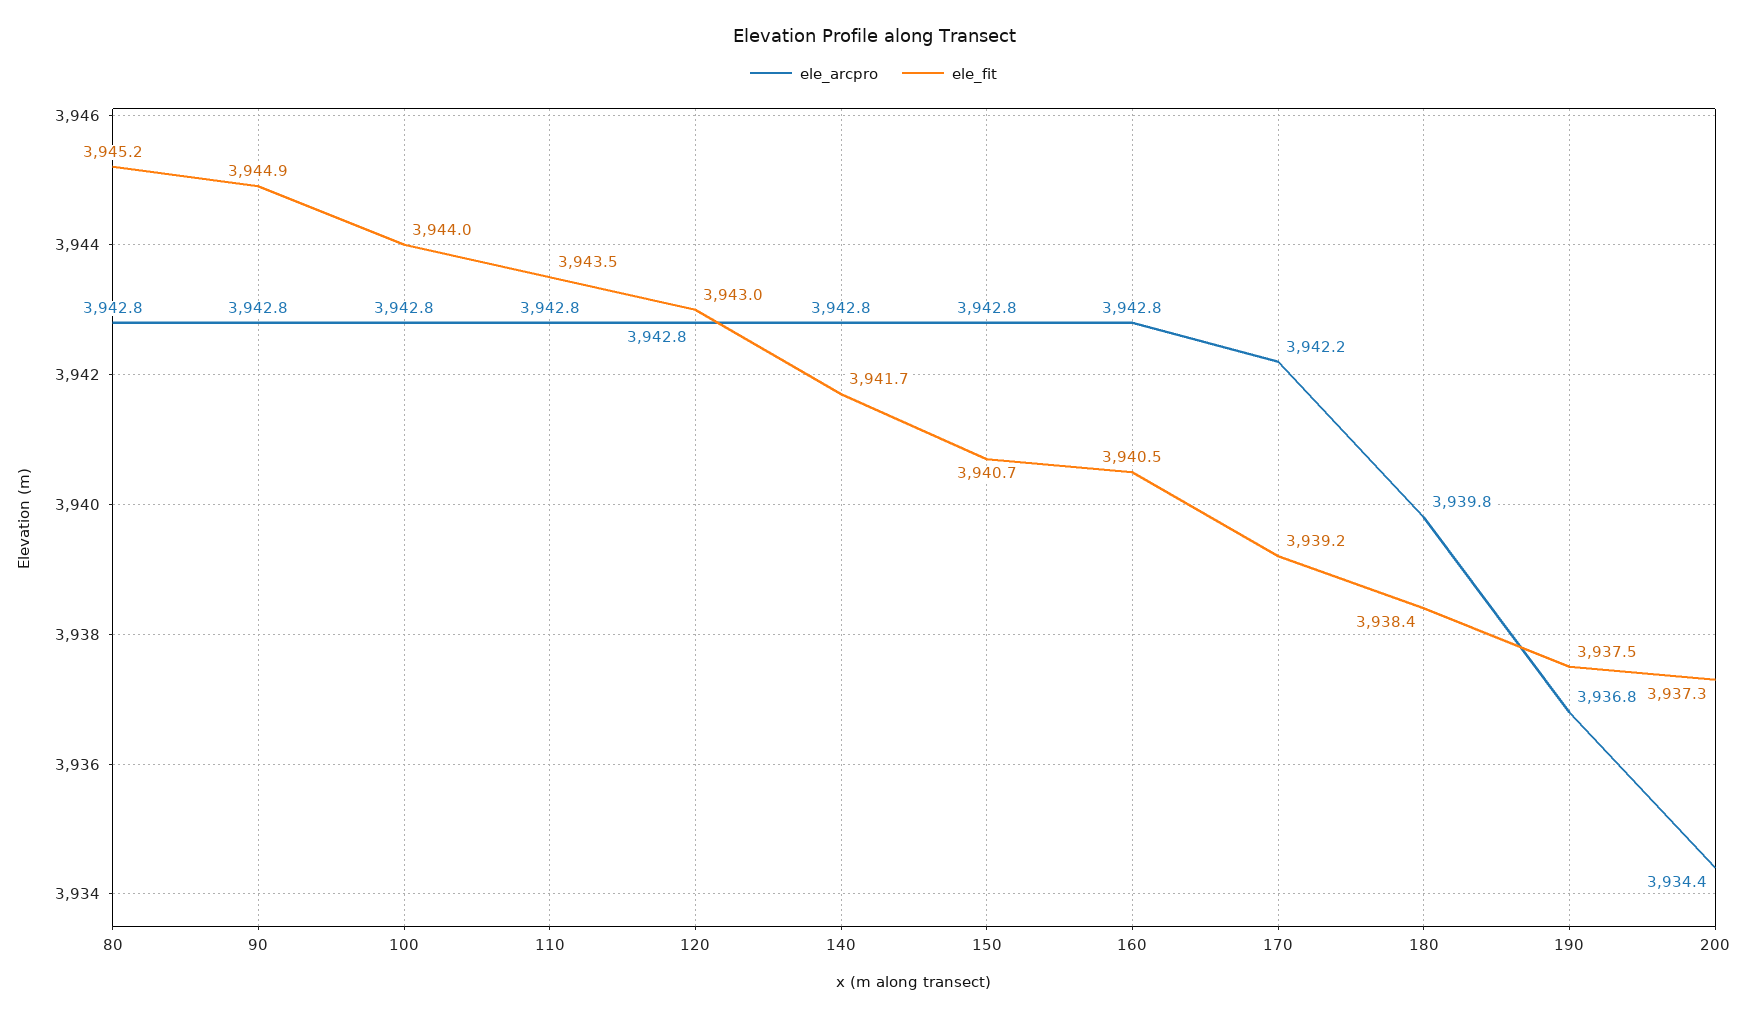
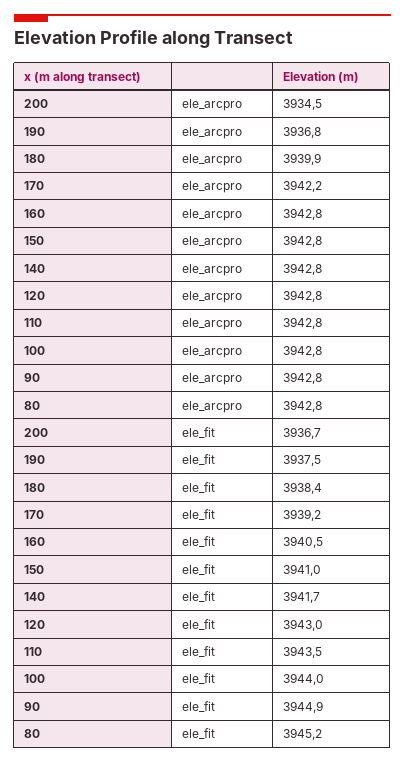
  {
    "ele_arcpro": {
      "80": 3942.8,
      "90": 3942.8,
      "100": 3942.8,
      "110": 3942.8,
      "120": 3942.8,
      "140": 3942.8,
      "150": 3942.8,
      "160": 3942.8,
      "170": 3942.2,
-     "180": 3939.8,
+     "180": 3939.9,
      "190": 3936.8,
-     "200": 3934.4
+     "200": 3934.5
    },
    "ele_fit": {
      "80": 3945.2,
      "90": 3944.9,
      "100": 3944,
      "110": 3943.5,
      "120": 3943,
      "140": 3941.7,
-     "150": 3940.7,
+     "150": 3941,
      "160": 3940.5,
      "170": 3939.2,
      "180": 3938.4,
      "190": 3937.5,
-     "200": 3937.3
+     "200": 3936.7
    }
  }

